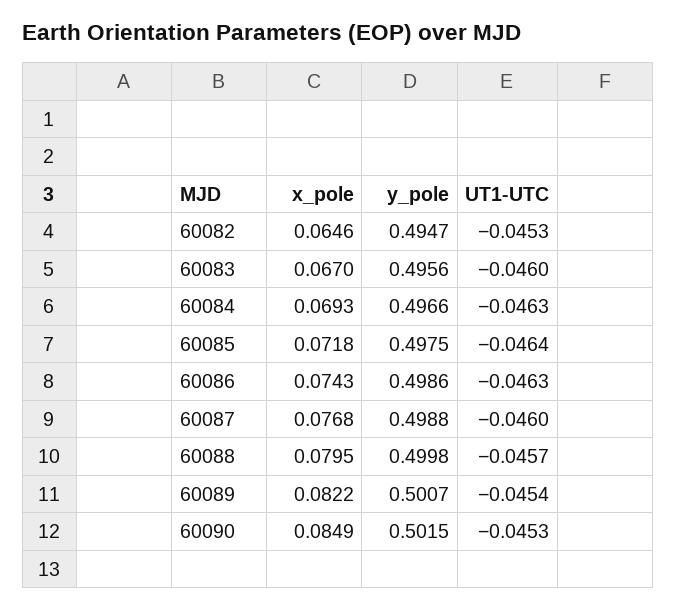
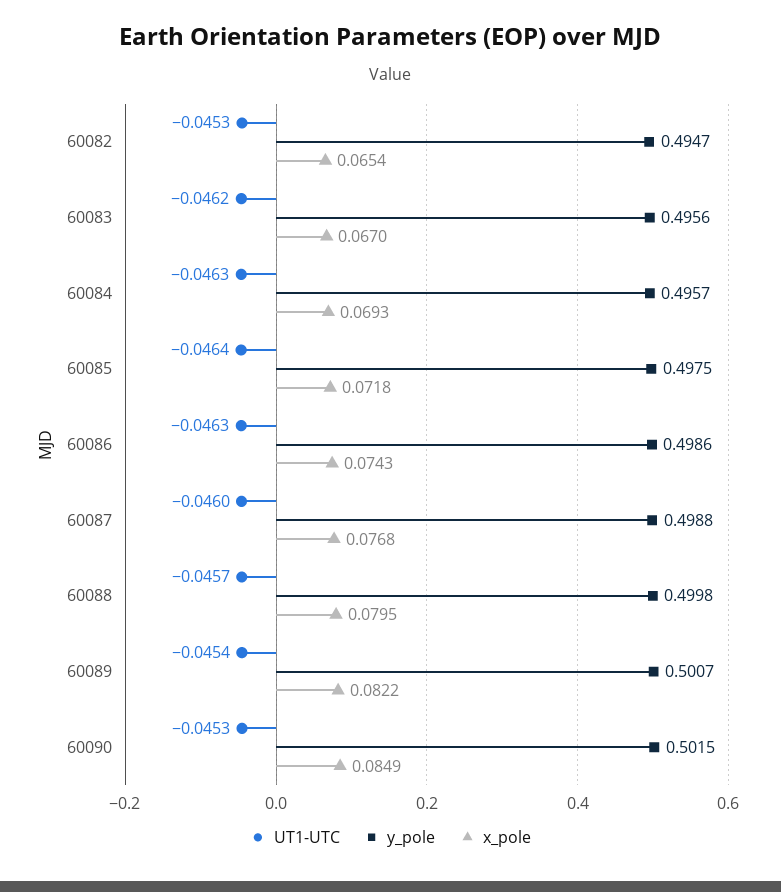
  {
    "x_pole": {
-     "60082": 0.0646,
+     "60082": 0.0654,
      "60083": 0.067,
      "60084": 0.0693,
      "60085": 0.0718,
      "60086": 0.0743,
      "60087": 0.0768,
      "60088": 0.0795,
      "60089": 0.0822,
      "60090": 0.0849
    },
    "y_pole": {
      "60082": 0.4947,
      "60083": 0.4956,
-     "60084": 0.4966,
+     "60084": 0.4957,
      "60085": 0.4975,
      "60086": 0.4986,
      "60087": 0.4988,
      "60088": 0.4998,
      "60089": 0.5007,
      "60090": 0.5015
    },
    "UT1-UTC": {
      "60082": -0.0453,
-     "60083": -0.046,
+     "60083": -0.0462,
      "60084": -0.0463,
      "60085": -0.0464,
      "60086": -0.0463,
      "60087": -0.046,
      "60088": -0.0457,
      "60089": -0.0454,
      "60090": -0.0453
    }
  }

